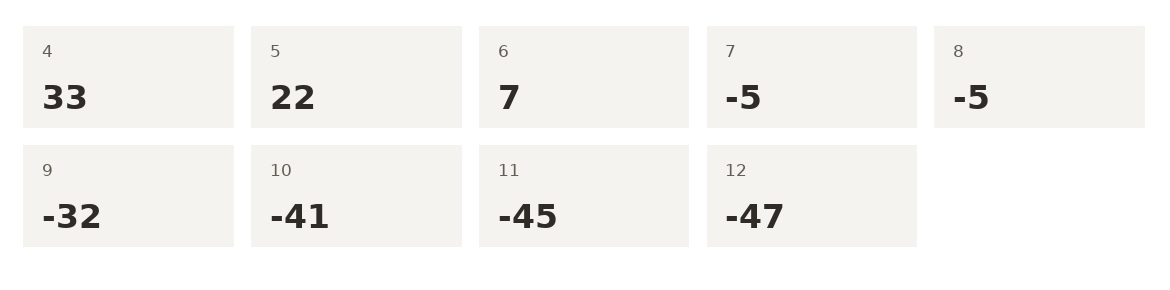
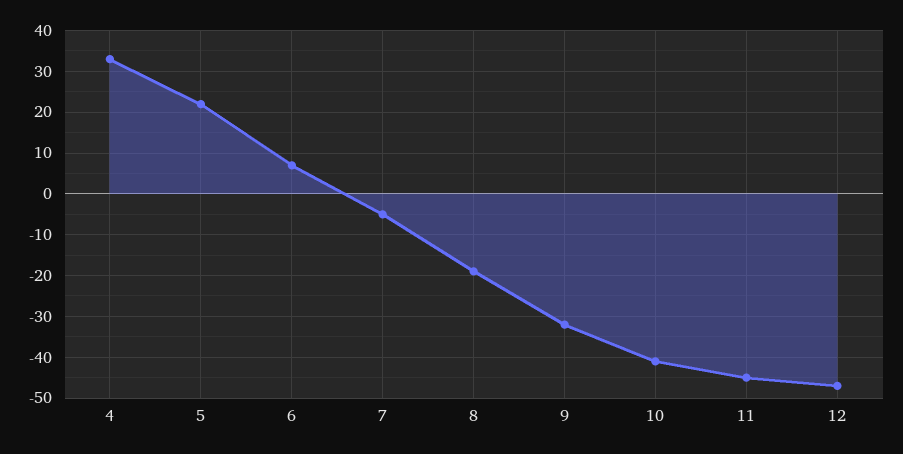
  {
    "4": 33,
    "5": 22,
    "6": 7,
    "7": -5,
-   "8": -5,
+   "8": -20,
    "9": -32,
    "10": -41,
    "11": -45,
    "12": -47
  }

